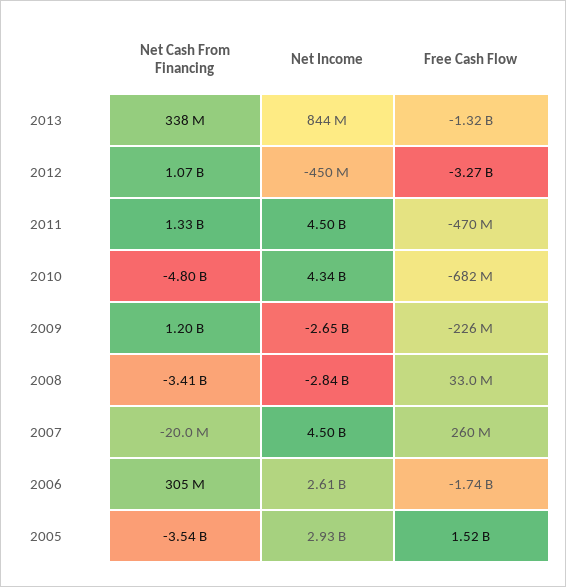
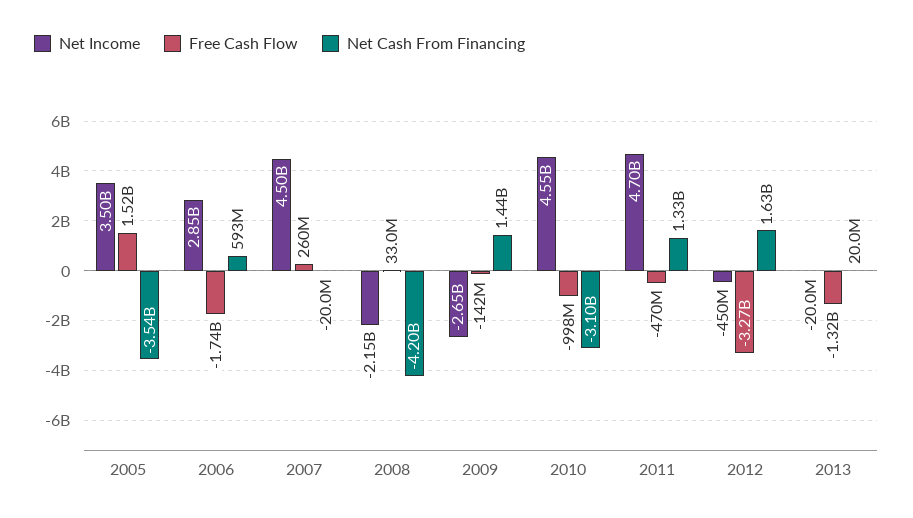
  {
    "Net Cash From Financing": {
-     "2013": 338000000,
+     "2013": 20000000,
-     "2012": 1070000000,
+     "2012": 1630000000,
      "2011": 1330000000,
-     "2010": -4800000000,
+     "2010": -3100000000,
-     "2009": 1200000000,
+     "2009": 1440000000,
-     "2008": -3410000000,
+     "2008": -4200000000,
      "2007": -20000000,
-     "2006": 305000000,
+     "2006": 593000000,
      "2005": -3540000000
    },
    "Net Income": {
-     "2013": 844000000,
+     "2013": -20000000,
      "2012": -450000000,
-     "2011": 4500000000,
+     "2011": 4700000000,
-     "2010": 4340000000,
+     "2010": 4550000000,
      "2009": -2650000000,
-     "2008": -2840000000,
+     "2008": -2150000000,
      "2007": 4500000000,
-     "2006": 2610000000,
+     "2006": 2850000000,
-     "2005": 2930000000
+     "2005": 3500000000
    },
    "Free Cash Flow": {
      "2013": -1320000000,
      "2012": -3270000000,
      "2011": -470000000,
-     "2010": -682000000,
+     "2010": -998000000,
-     "2009": -226000000,
+     "2009": -142000000,
      "2008": 33000000,
      "2007": 260000000,
      "2006": -1740000000,
      "2005": 1520000000
    }
  }

